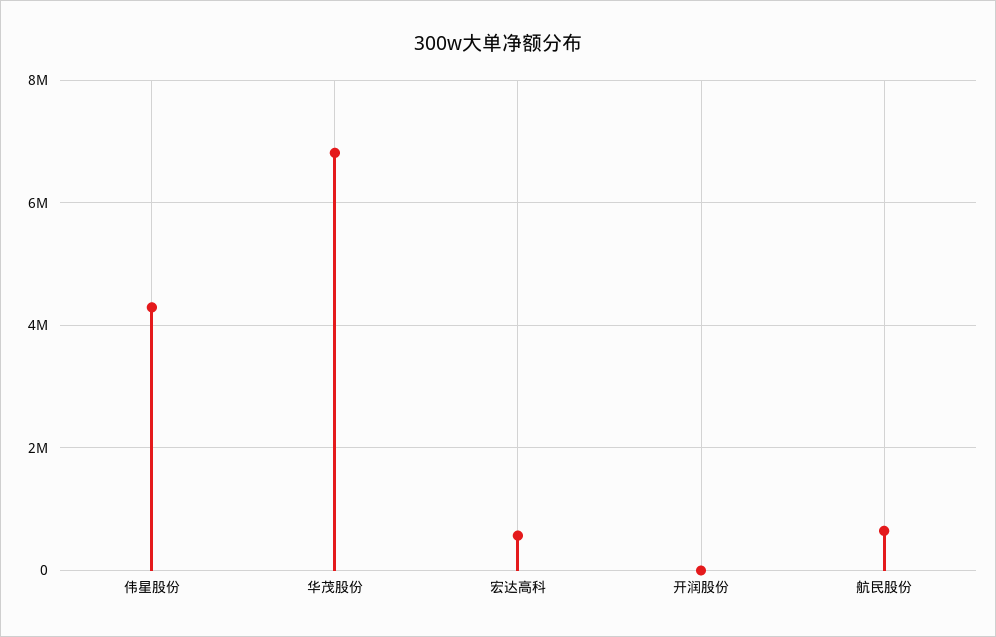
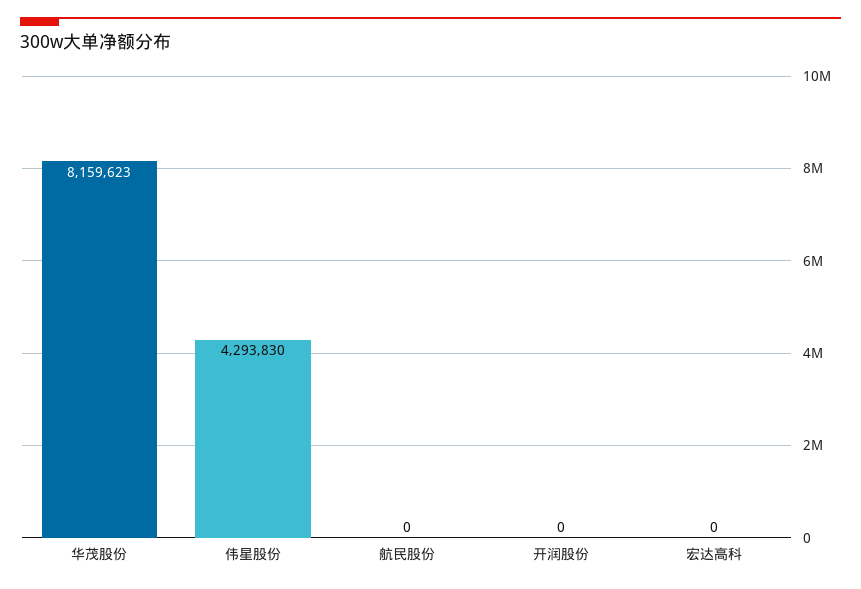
  {
    "伟星股份": 4293830,
-   "华茂股份": 6800000,
+   "华茂股份": 8159623,
-   "宏达高科": 600000,
+   "宏达高科": 0,
    "开润股份": 0,
-   "航民股份": 600000
+   "航民股份": 0
  }

